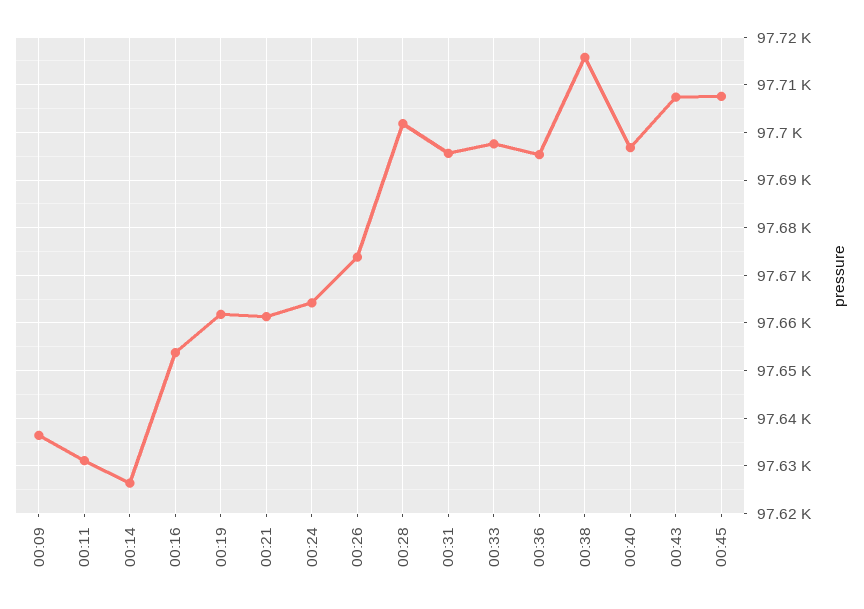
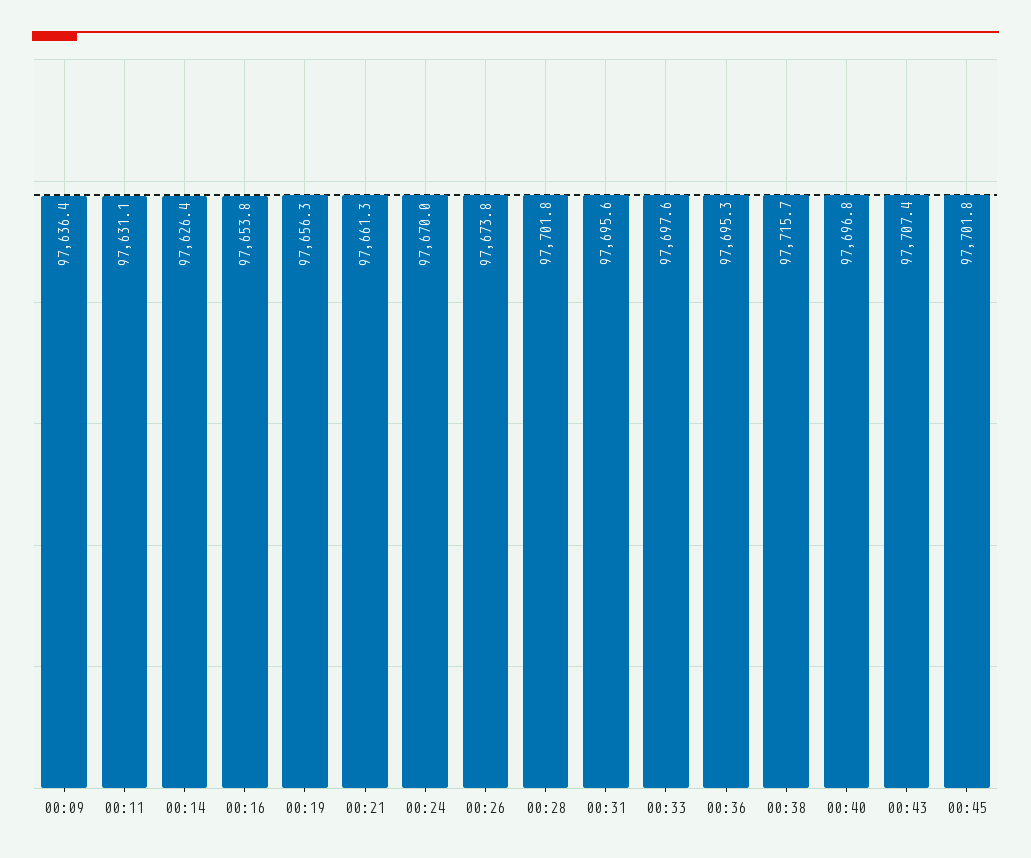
  {
    "00:09": 97636.4,
    "00:11": 97631.1,
    "00:14": 97626.4,
    "00:16": 97653.8,
-   "00:19": 97662,
+   "00:19": 97656.3,
    "00:21": 97661.3,
-   "00:24": 97664,
+   "00:24": 97670,
    "00:26": 97673.8,
    "00:28": 97701.8,
    "00:31": 97695.6,
    "00:33": 97697.6,
    "00:36": 97695.3,
    "00:38": 97715.7,
    "00:40": 97696.8,
    "00:43": 97707.4,
-   "00:45": 97708
+   "00:45": 97701.8
  }

